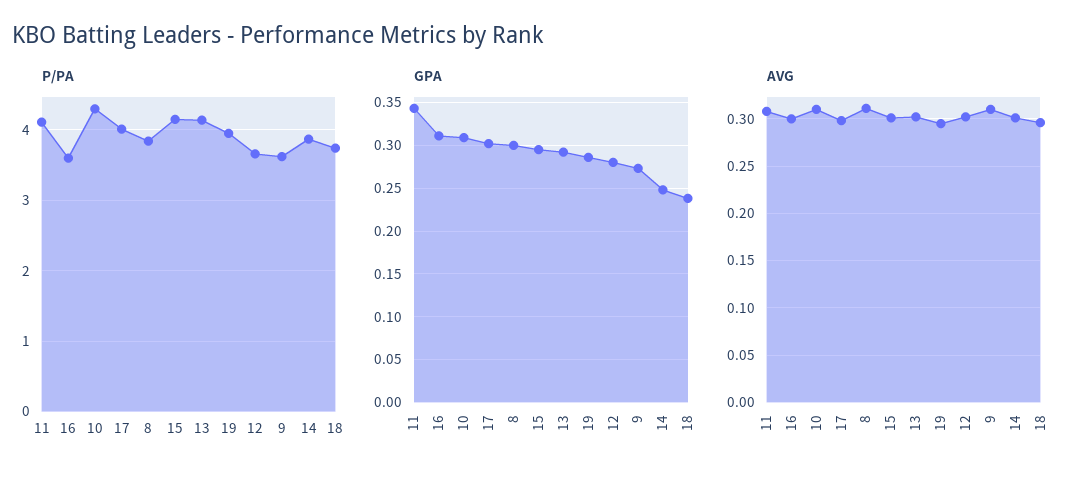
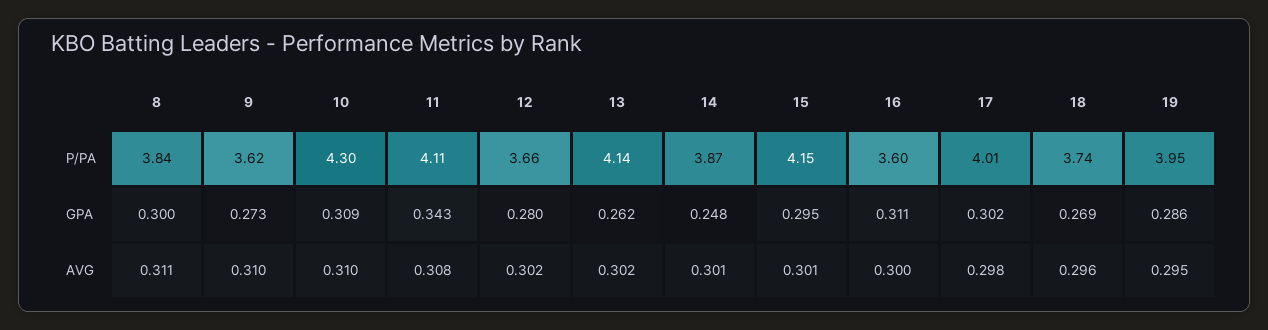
  {
    "P/PA": {
      "11": 4.11,
      "16": 3.6,
      "10": 4.3,
      "17": 4.01,
      "8": 3.84,
      "15": 4.15,
      "13": 4.14,
      "19": 3.95,
      "12": 3.66,
      "9": 3.62,
      "14": 3.87,
      "18": 3.74
    },
    "GPA": {
      "11": 0.343,
      "16": 0.311,
      "10": 0.309,
      "17": 0.302,
      "8": 0.3,
      "15": 0.295,
-     "13": 0.29,
+     "13": 0.262,
      "19": 0.286,
      "12": 0.28,
      "9": 0.273,
      "14": 0.248,
-     "18": 0.24
+     "18": 0.269
    },
    "AVG": {
      "11": 0.308,
      "16": 0.3,
      "10": 0.31,
      "17": 0.298,
      "8": 0.311,
      "15": 0.301,
      "13": 0.302,
      "19": 0.295,
      "12": 0.302,
      "9": 0.31,
      "14": 0.301,
      "18": 0.296
    }
  }

